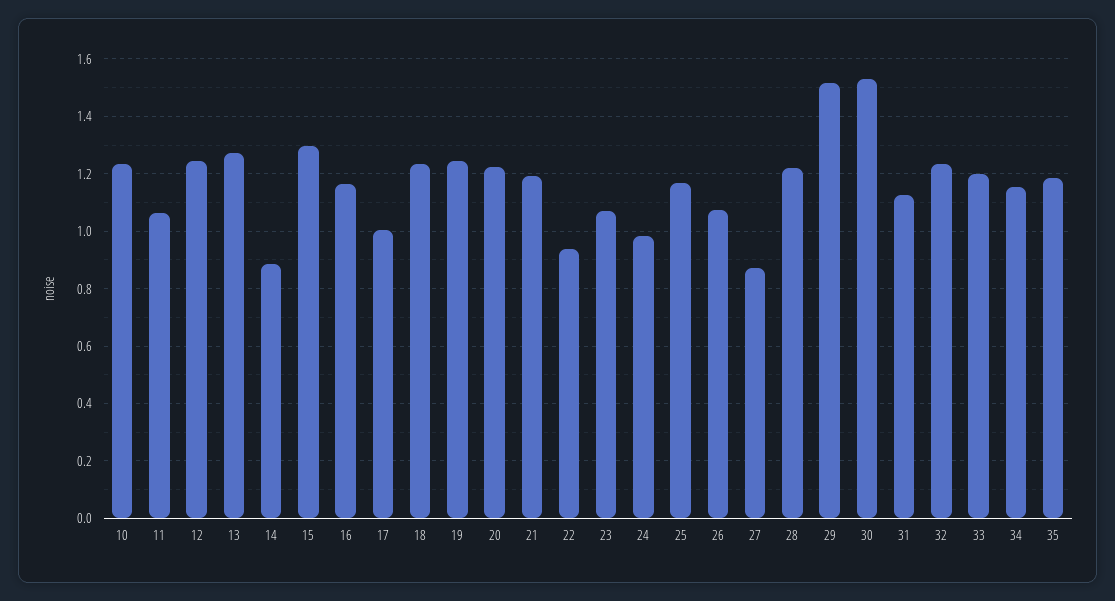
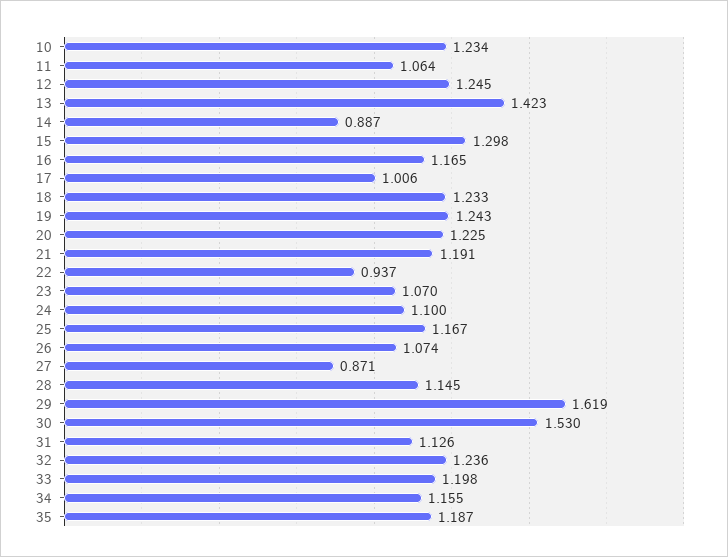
  {
    "10": 1.234,
    "11": 1.064,
    "12": 1.245,
-   "13": 1.275,
+   "13": 1.423,
    "14": 0.887,
    "15": 1.298,
    "16": 1.165,
    "17": 1.006,
    "18": 1.233,
    "19": 1.243,
    "20": 1.225,
    "21": 1.191,
    "22": 0.937,
    "23": 1.07,
-   "24": 0.975,
+   "24": 1.1,
    "25": 1.167,
    "26": 1.074,
    "27": 0.871,
-   "28": 1.225,
+   "28": 1.145,
-   "29": 1.525,
+   "29": 1.619,
    "30": 1.53,
    "31": 1.126,
    "32": 1.236,
    "33": 1.198,
    "34": 1.155,
    "35": 1.187
  }

